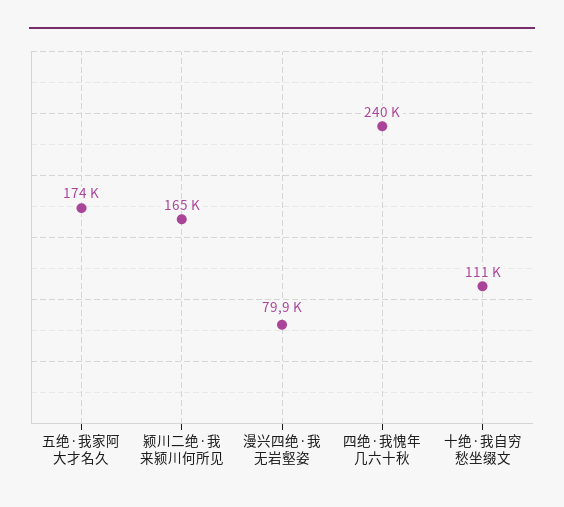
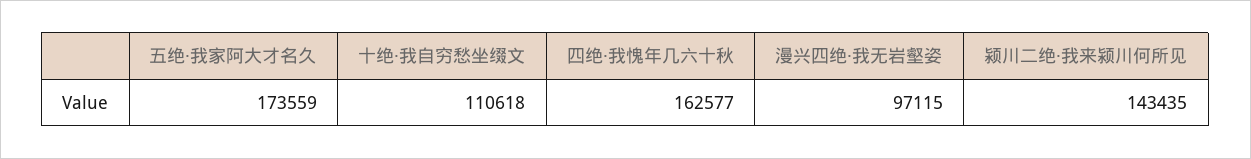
  {
    "五绝·我家阿大才名久": 173559,
-   "颍川二绝·我来颍川何所见": 165000,
+   "颍川二绝·我来颍川何所见": 143435,
-   "漫兴四绝·我无岩壑姿": 79900,
+   "漫兴四绝·我无岩壑姿": 97115,
-   "四绝·我愧年几六十秋": 240000,
+   "四绝·我愧年几六十秋": 162577,
    "十绝·我自穷愁坐缀文": 110618
  }

